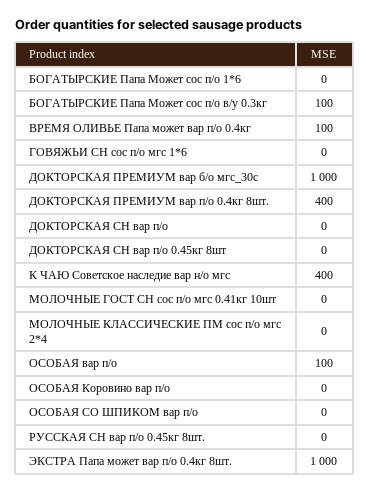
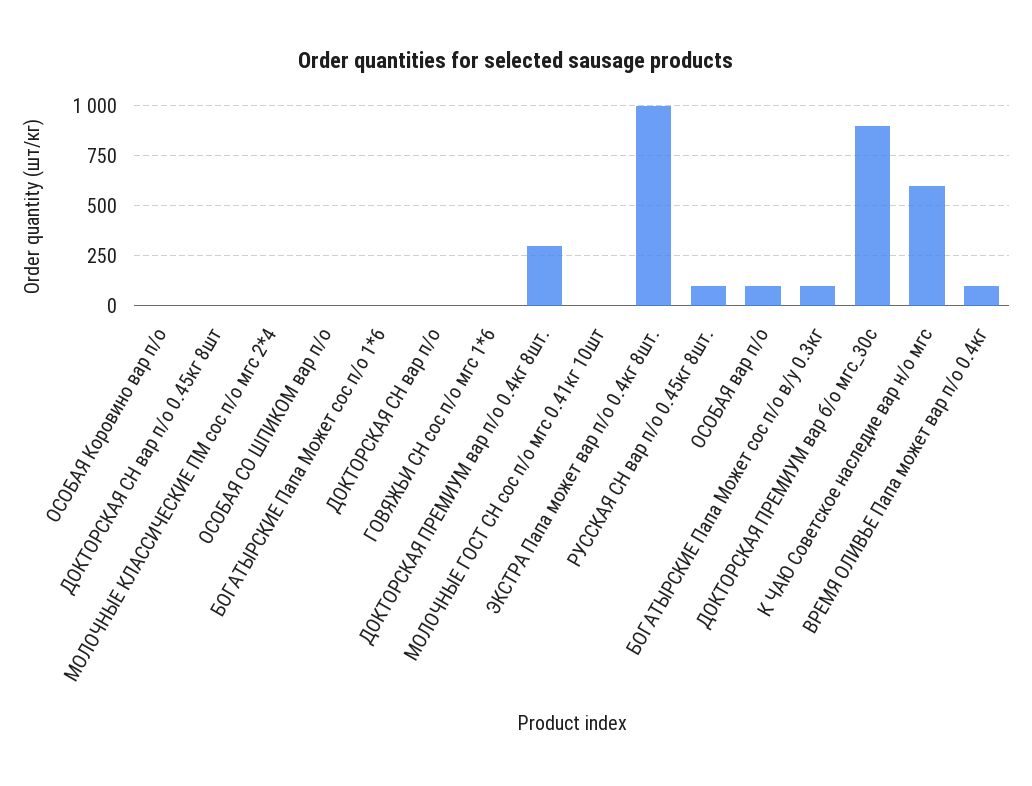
  {
    "БОГАТЫРСКИЕ Папа Может сос п/о 1*6": 0,
    "БОГАТЫРСКИЕ Папа Может сос п/о в/у 0.3кг": 100,
    "ВРЕМЯ ОЛИВЬЕ Папа может вар п/о 0.4кг": 100,
    "ГОВЯЖЬИ СН сос п/о мгс 1*6": 0,
-   "ДОКТОРСКАЯ ПРЕМИУМ вар б/о мгс_30с": 1000,
+   "ДОКТОРСКАЯ ПРЕМИУМ вар б/о мгс_30с": 900,
-   "ДОКТОРСКАЯ ПРЕМИУМ вар п/о 0.4кг 8шт.": 400,
+   "ДОКТОРСКАЯ ПРЕМИУМ вар п/о 0.4кг 8шт.": 300,
    "ДОКТОРСКАЯ СН вар п/о": 0,
    "ДОКТОРСКАЯ СН вар п/о 0.45кг 8шт": 0,
-   "К ЧАЮ Советское наследие вар н/о мгс": 400,
+   "К ЧАЮ Советское наследие вар н/о мгс": 600,
    "МОЛОЧНЫЕ ГОСТ СН сос п/о мгс 0.41кг 10шт": 0,
    "МОЛОЧНЫЕ КЛАССИЧЕСКИЕ ПМ сос п/о мгс 2*4": 0,
    "ОСОБАЯ вар п/о": 100,
    "ОСОБАЯ Коровино вар п/о": 0,
    "ОСОБАЯ СО ШПИКОМ вар п/о": 0,
-   "РУССКАЯ СН вар п/о 0.45кг 8шт.": 0,
+   "РУССКАЯ СН вар п/о 0.45кг 8шт.": 100,
    "ЭКСТРА Папа может вар п/о 0.4кг 8шт.": 1000
  }

